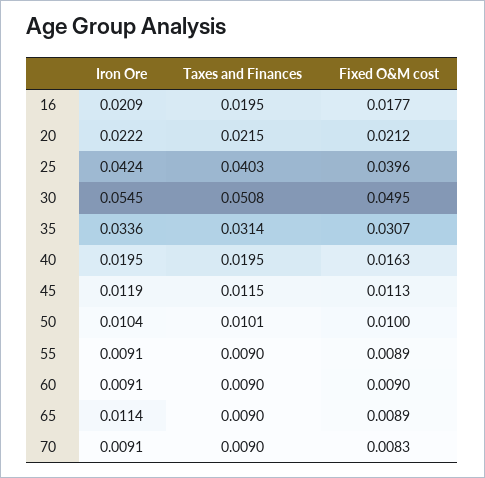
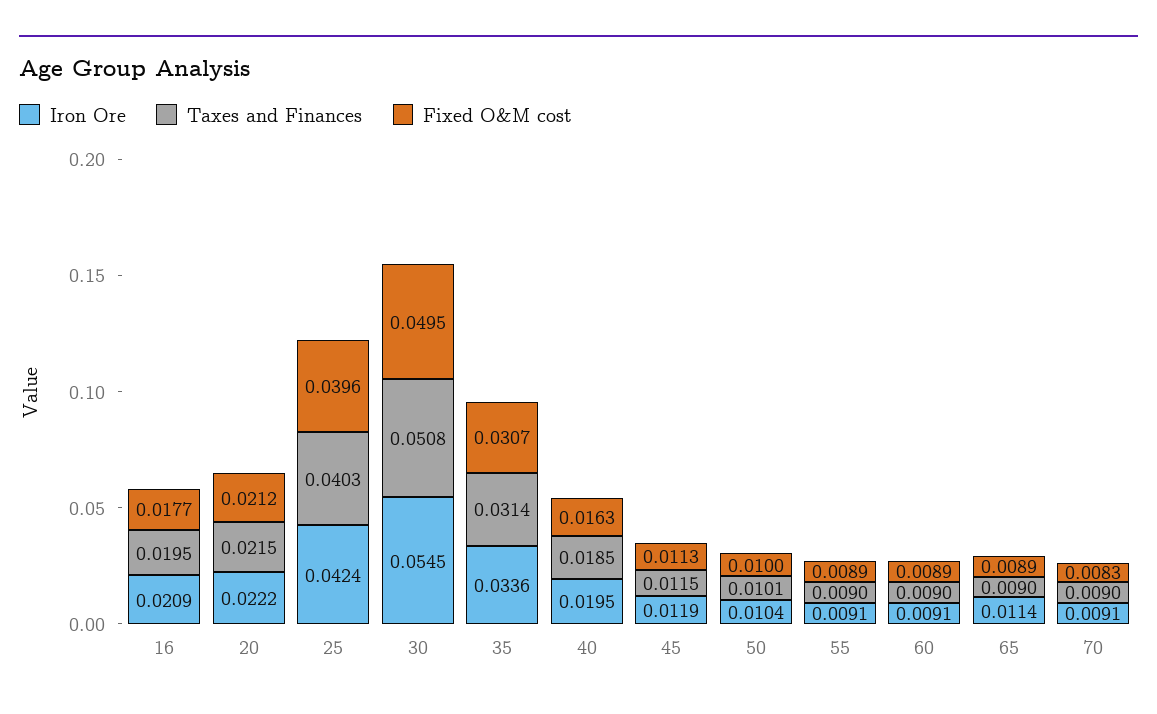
  {
    "Iron Ore": {
      "16": 0.0209,
      "20": 0.0222,
      "25": 0.0424,
      "30": 0.0545,
      "35": 0.0336,
      "40": 0.0195,
      "45": 0.0119,
      "50": 0.0104,
      "55": 0.0091,
      "60": 0.0091,
      "65": 0.0114,
      "70": 0.0091
    },
    "Taxes and Finances": {
      "16": 0.0195,
      "20": 0.0215,
      "25": 0.0403,
      "30": 0.0508,
      "35": 0.0314,
-     "40": 0.0195,
+     "40": 0.0185,
      "45": 0.0115,
      "50": 0.0101,
      "55": 0.009,
      "60": 0.009,
      "65": 0.009,
      "70": 0.009
    },
    "Fixed O&M cost": {
      "16": 0.0177,
      "20": 0.0212,
      "25": 0.0396,
      "30": 0.0495,
      "35": 0.0307,
      "40": 0.0163,
      "45": 0.0113,
      "50": 0.01,
      "55": 0.0089,
-     "60": 0.009,
+     "60": 0.0089,
      "65": 0.0089,
      "70": 0.0083
    }
  }

